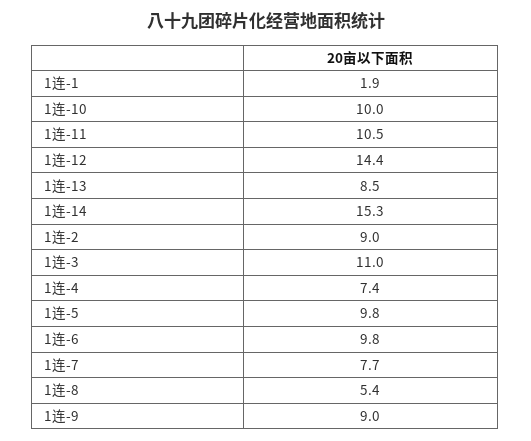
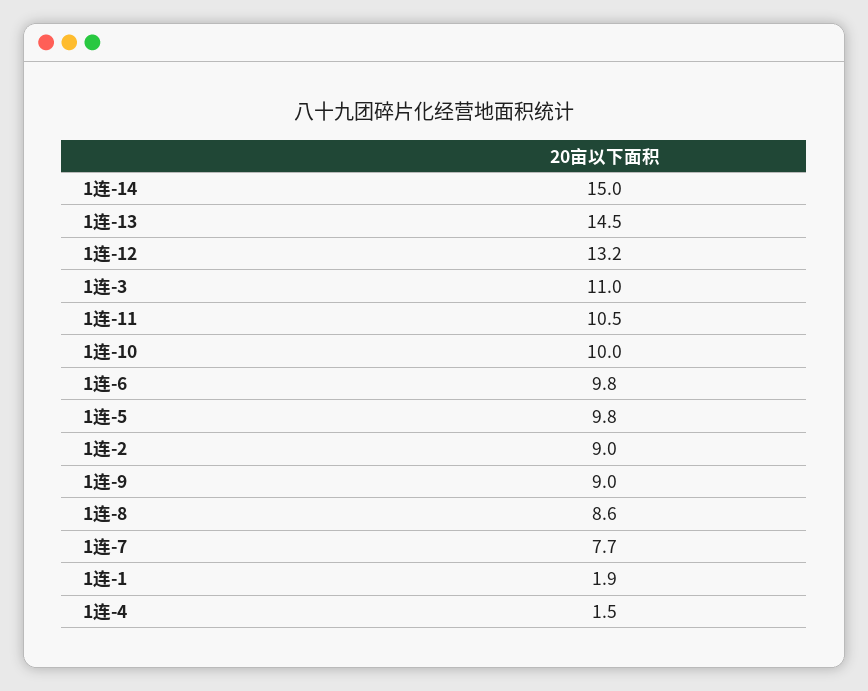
  {
    "1连-1": 1.9,
    "1连-10": 10,
    "1连-11": 10.5,
-   "1连-12": 14.4,
+   "1连-12": 13.2,
-   "1连-13": 8.5,
+   "1连-13": 14.5,
-   "1连-14": 15.3,
+   "1连-14": 15,
    "1连-2": 9,
    "1连-3": 11,
-   "1连-4": 7.4,
+   "1连-4": 1.5,
    "1连-5": 9.8,
    "1连-6": 9.8,
    "1连-7": 7.7,
-   "1连-8": 5.4,
+   "1连-8": 8.6,
    "1连-9": 9
  }

